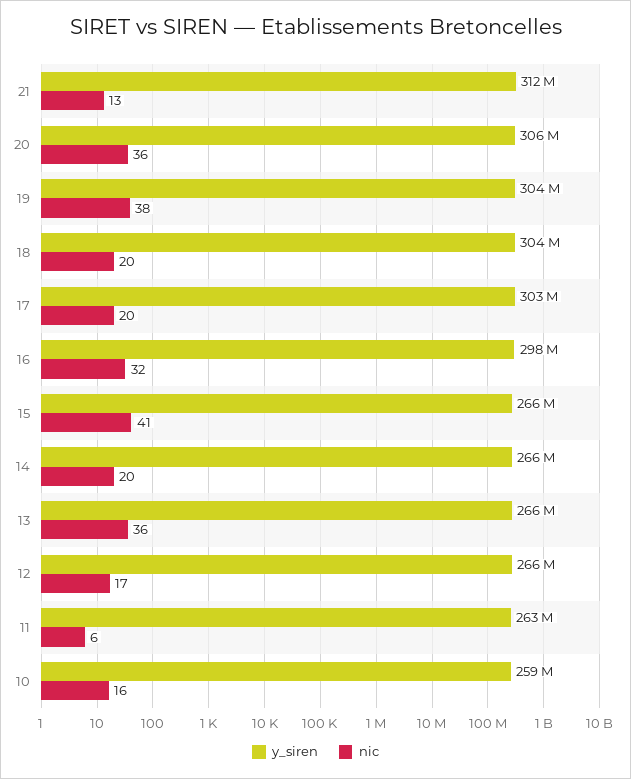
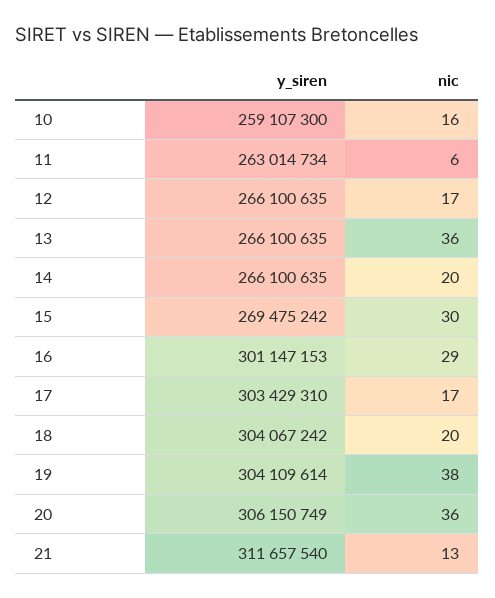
  {
    "y_siren": {
      "21": 311657540,
      "20": 306150749,
      "19": 304109614,
      "18": 304067242,
      "17": 303429310,
-     "16": 298000000,
+     "16": 301147153,
-     "15": 266000000,
+     "15": 269475242,
      "14": 266100635,
      "13": 266100635,
      "12": 266100635,
      "11": 263014734,
      "10": 259107300
    },
    "nic": {
      "21": 13,
      "20": 36,
      "19": 38,
      "18": 20,
-     "17": 20,
+     "17": 17,
-     "16": 32,
+     "16": 29,
-     "15": 41,
+     "15": 30,
      "14": 20,
      "13": 36,
      "12": 17,
      "11": 6,
      "10": 16
    }
  }

